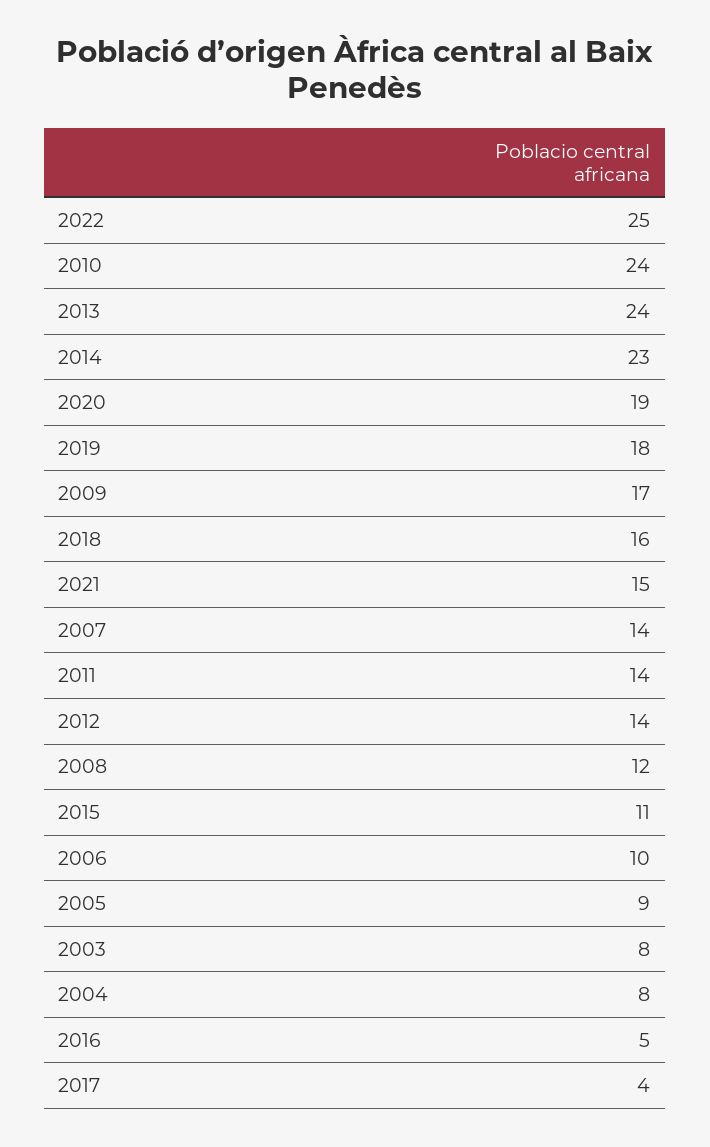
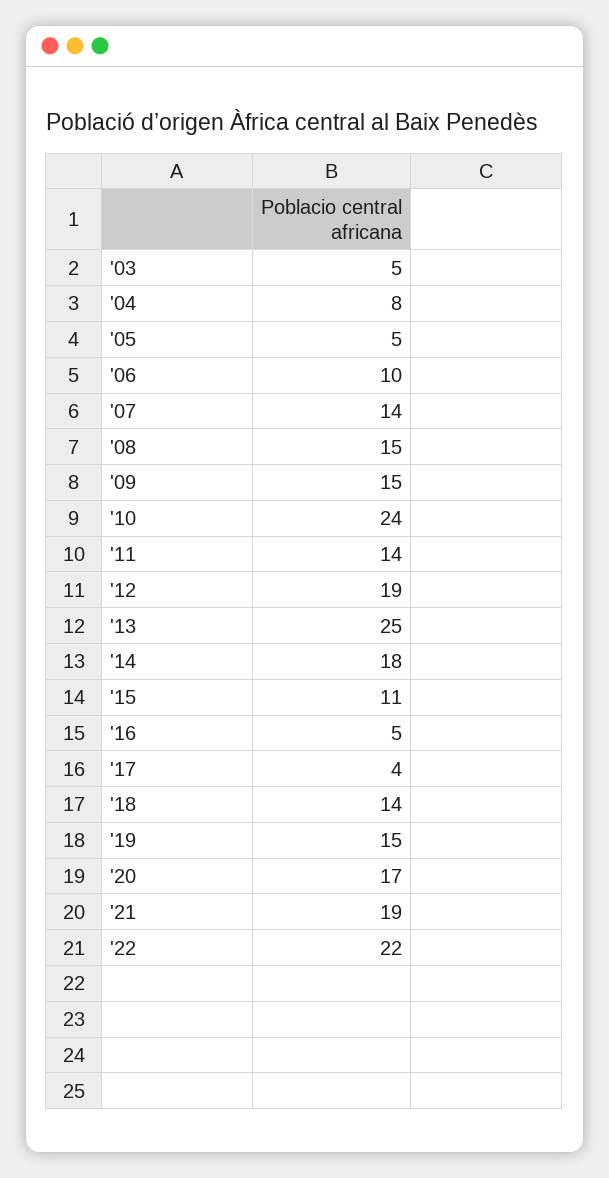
  {
-   "2022": 25,
+   "2022": 22,
    "2010": 24,
-   "2013": 24,
+   "2013": 25,
-   "2014": 23,
+   "2014": 18,
-   "2020": 19,
+   "2020": 17,
-   "2019": 18,
+   "2019": 15,
-   "2009": 17,
+   "2009": 15,
-   "2018": 16,
+   "2018": 14,
-   "2021": 15,
+   "2021": 19,
    "2007": 14,
    "2011": 14,
-   "2012": 14,
+   "2012": 19,
-   "2008": 12,
+   "2008": 15,
    "2015": 11,
    "2006": 10,
-   "2005": 9,
+   "2005": 5,
-   "2003": 8,
+   "2003": 5,
    "2004": 8,
    "2016": 5,
    "2017": 4
  }

